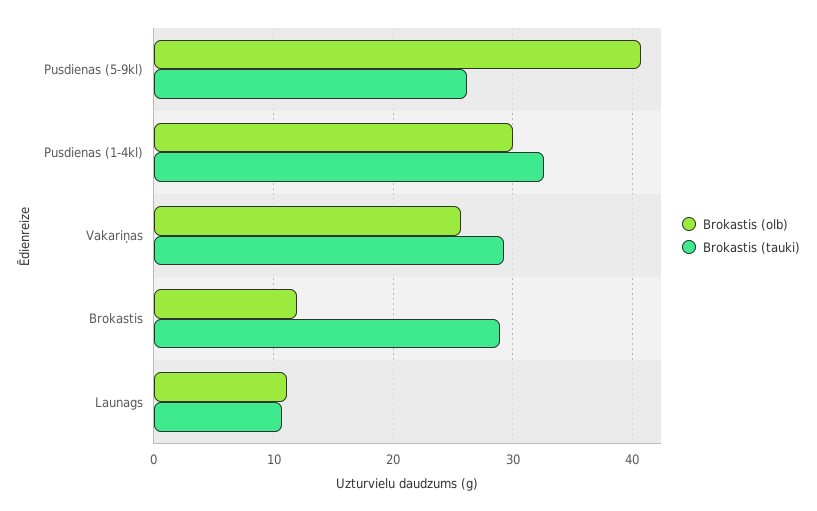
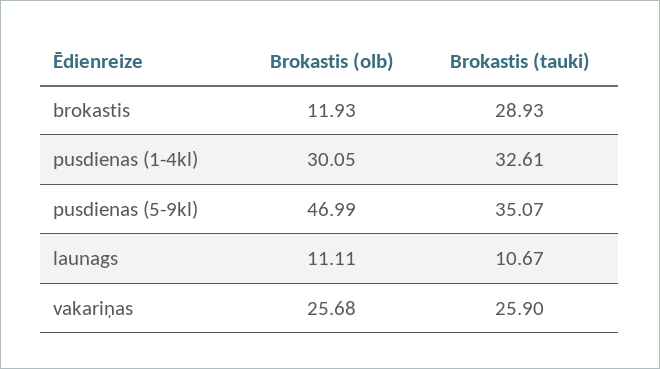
  {
    "Brokastis (olb)": {
-     "Pusdienas (5-9kl)": 41,
+     "Pusdienas (5-9kl)": 46.99,
      "Pusdienas (1-4kl)": 30.05,
      "Vakariņas": 25.68,
      "Brokastis": 11.93,
      "Launags": 11.11
    },
    "Brokastis (tauki)": {
-     "Pusdienas (5-9kl)": 26,
+     "Pusdienas (5-9kl)": 35.07,
      "Pusdienas (1-4kl)": 32.61,
-     "Vakariņas": 29,
+     "Vakariņas": 25.9,
      "Brokastis": 28.93,
      "Launags": 10.67
    }
  }

